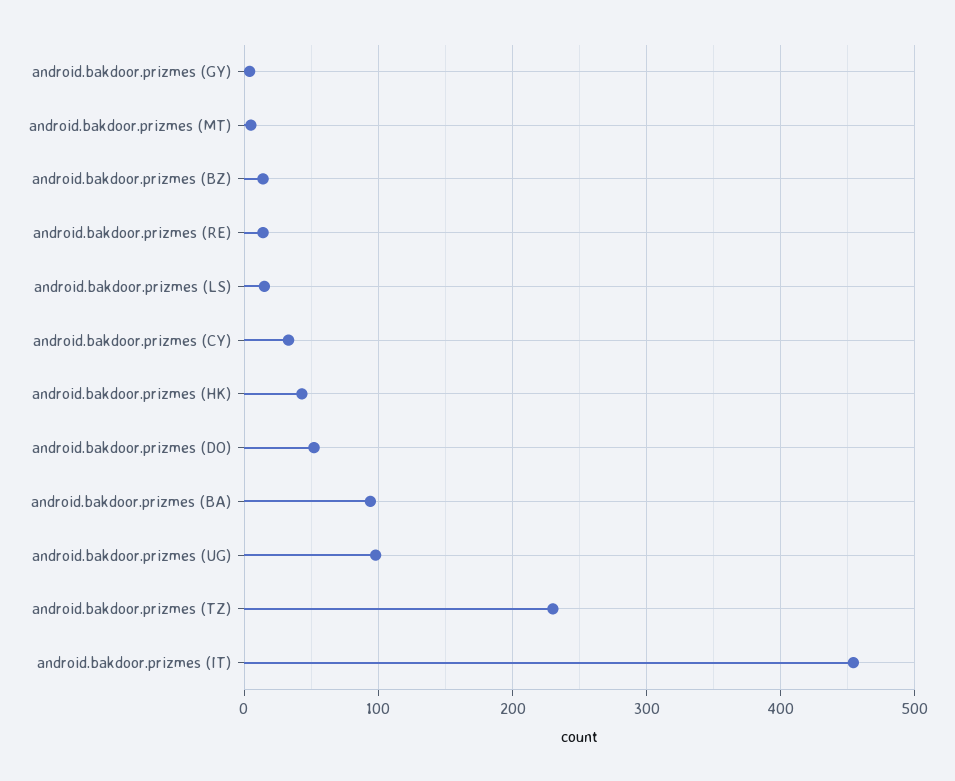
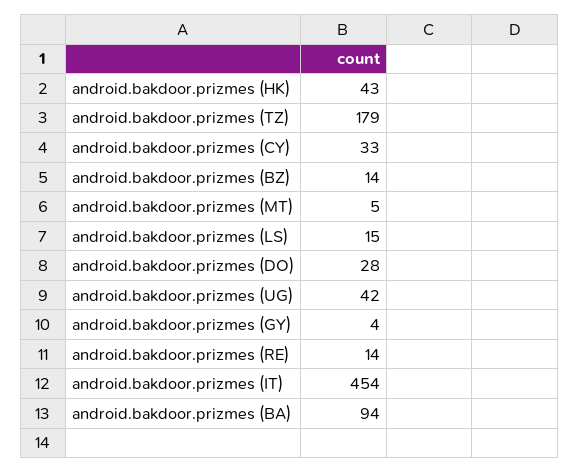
  {
    "android.bakdoor.prizmes (GY)": 4,
    "android.bakdoor.prizmes (MT)": 5,
    "android.bakdoor.prizmes (BZ)": 14,
    "android.bakdoor.prizmes (RE)": 14,
    "android.bakdoor.prizmes (LS)": 15,
    "android.bakdoor.prizmes (CY)": 33,
    "android.bakdoor.prizmes (HK)": 43,
-   "android.bakdoor.prizmes (DO)": 50,
+   "android.bakdoor.prizmes (DO)": 28,
    "android.bakdoor.prizmes (BA)": 94,
-   "android.bakdoor.prizmes (UG)": 100,
+   "android.bakdoor.prizmes (UG)": 42,
-   "android.bakdoor.prizmes (TZ)": 230,
+   "android.bakdoor.prizmes (TZ)": 179,
    "android.bakdoor.prizmes (IT)": 454
  }

